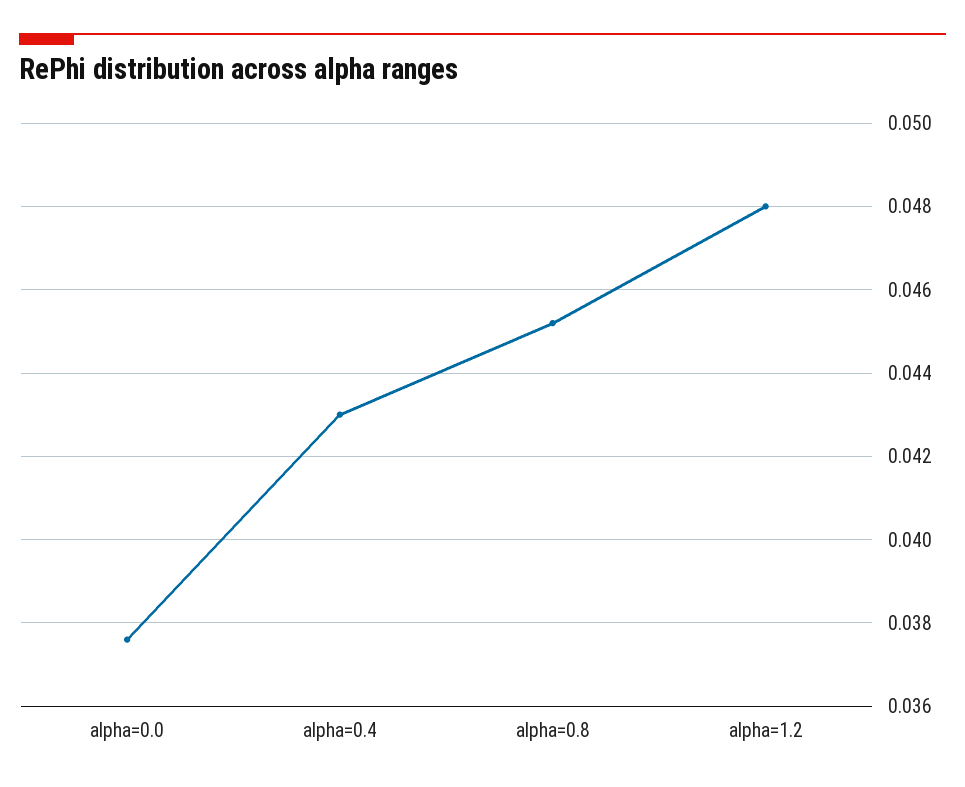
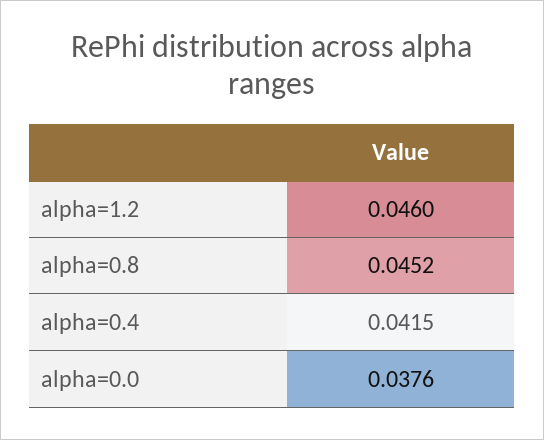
  {
    "alpha=0.0": 0.0376,
-   "alpha=0.4": 0.043,
+   "alpha=0.4": 0.0415,
    "alpha=0.8": 0.0452,
-   "alpha=1.2": 0.048
+   "alpha=1.2": 0.046
  }

